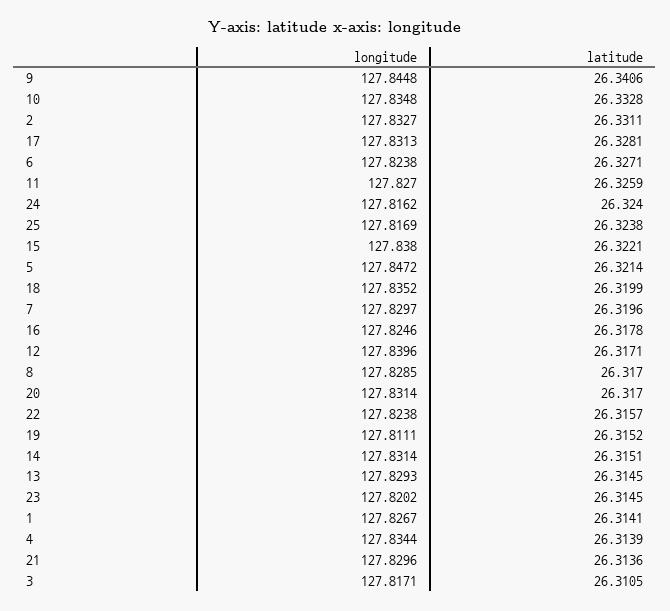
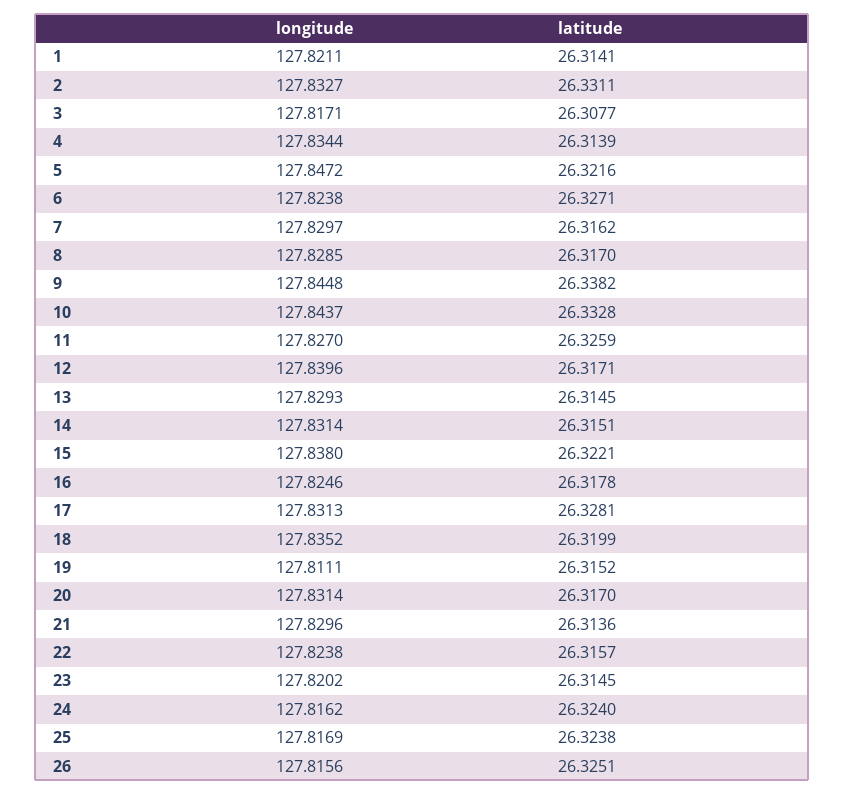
  {
    "longitude": {
      "9": 127.8448,
-     "10": 127.8348,
+     "10": 127.8437,
      "2": 127.8327,
      "17": 127.8313,
      "6": 127.8238,
      "11": 127.827,
      "24": 127.8162,
      "25": 127.8169,
      "15": 127.838,
      "5": 127.8472,
      "18": 127.8352,
      "7": 127.8297,
      "16": 127.8246,
      "12": 127.8396,
      "8": 127.8285,
      "20": 127.8314,
      "22": 127.8238,
      "19": 127.8111,
      "14": 127.8314,
      "13": 127.8293,
      "23": 127.8202,
-     "1": 127.8267,
+     "1": 127.8211,
      "4": 127.8344,
      "21": 127.8296,
-     "3": 127.8171
+     "3": 127.8171,
+     "26": 127.8156
    },
    "latitude": {
-     "9": 26.3406,
+     "9": 26.3382,
      "10": 26.3328,
      "2": 26.3311,
      "17": 26.3281,
      "6": 26.3271,
      "11": 26.3259,
      "24": 26.324,
      "25": 26.3238,
      "15": 26.3221,
-     "5": 26.3214,
+     "5": 26.3216,
      "18": 26.3199,
-     "7": 26.3196,
+     "7": 26.3162,
      "16": 26.3178,
      "12": 26.3171,
      "8": 26.317,
      "20": 26.317,
      "22": 26.3157,
      "19": 26.3152,
      "14": 26.3151,
      "13": 26.3145,
      "23": 26.3145,
      "1": 26.3141,
      "4": 26.3139,
      "21": 26.3136,
-     "3": 26.3105
+     "3": 26.3077,
+     "26": 26.3251
    }
  }

